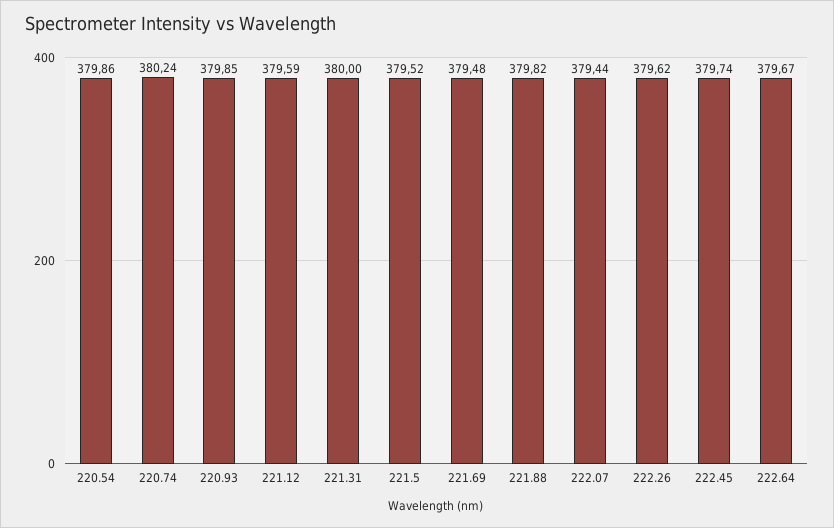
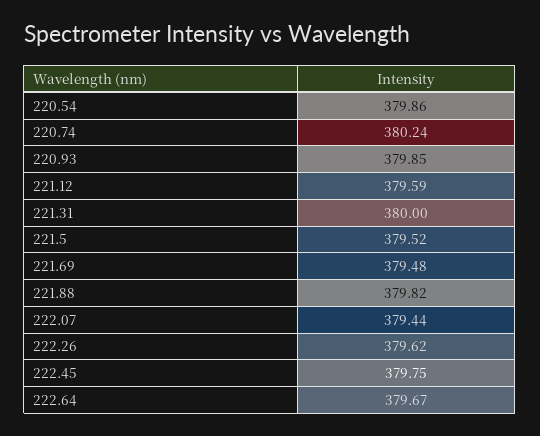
  {
    "220.54": 379.86,
    "220.74": 380.24,
    "220.93": 379.85,
    "221.12": 379.59,
    "221.31": 380,
    "221.5": 379.52,
    "221.69": 379.48,
    "221.88": 379.82,
    "222.07": 379.44,
    "222.26": 379.62,
-   "222.45": 379.74,
+   "222.45": 379.75,
    "222.64": 379.67
  }

